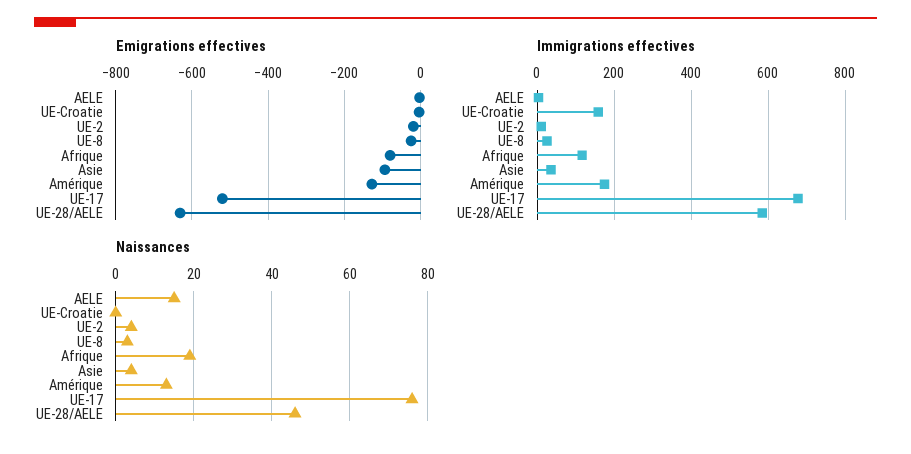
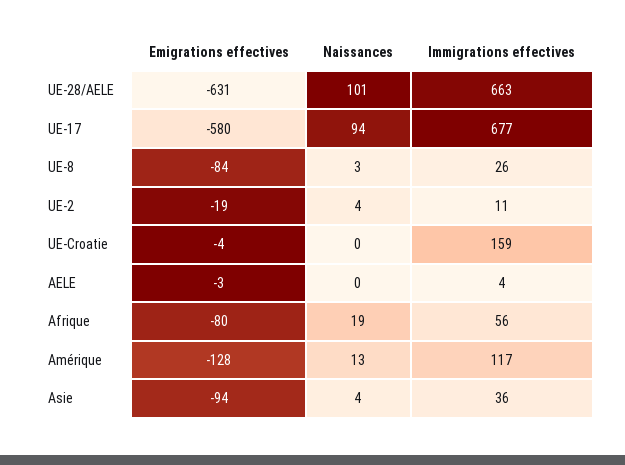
  {
    "Emigrations effectives": {
      "AELE": -3,
      "UE-Croatie": -4,
      "UE-2": -19,
-     "UE-8": -20,
+     "UE-8": -84,
      "Afrique": -80,
      "Asie": -94,
      "Amérique": -128,
-     "UE-17": -520,
+     "UE-17": -580,
      "UE-28/AELE": -631
    },
    "Immigrations effectives": {
      "AELE": 4,
      "UE-Croatie": 159,
      "UE-2": 11,
      "UE-8": 26,
-     "Afrique": 120,
+     "Afrique": 56,
      "Asie": 36,
-     "Amérique": 180,
+     "Amérique": 117,
      "UE-17": 677,
-     "UE-28/AELE": 580
+     "UE-28/AELE": 663
    },
    "Naissances": {
-     "AELE": 15,
+     "AELE": 0,
      "UE-Croatie": 0,
      "UE-2": 4,
      "UE-8": 3,
      "Afrique": 19,
      "Asie": 4,
      "Amérique": 13,
-     "UE-17": 75,
+     "UE-17": 94,
-     "UE-28/AELE": 45
+     "UE-28/AELE": 101
    }
  }

